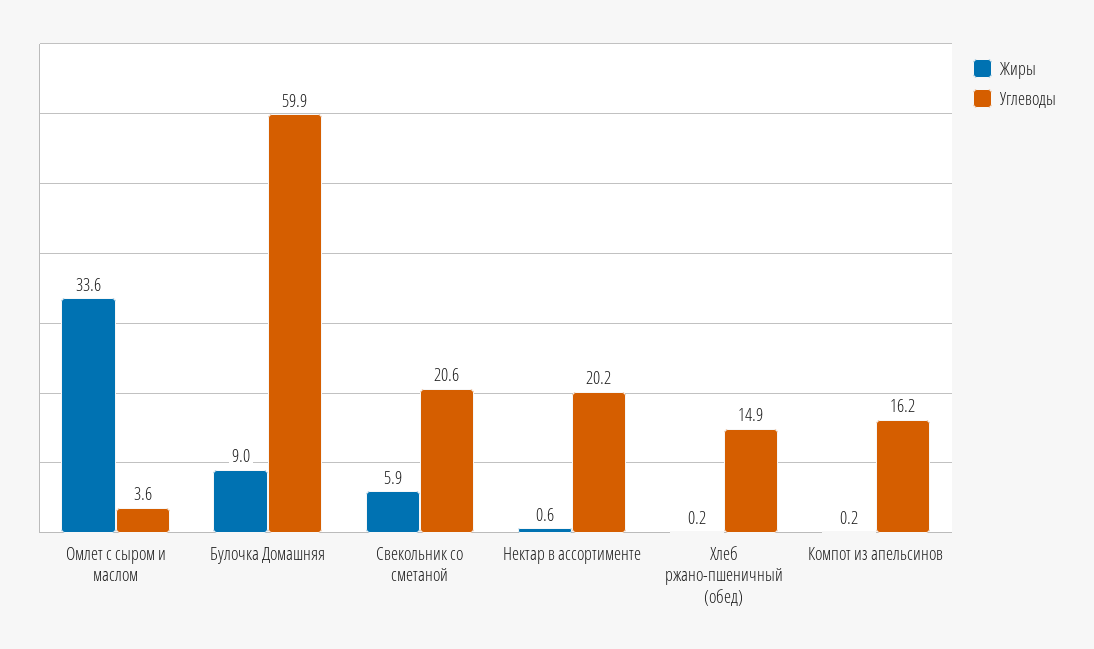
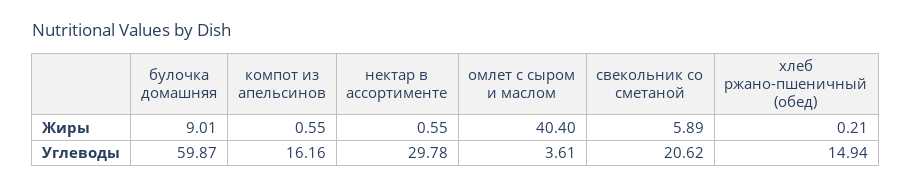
  {
    "Жиры": {
-     "Омлет с сыром и маслом": 33.6,
+     "Омлет с сыром и маслом": 40.4,
      "Булочка Домашняя": 9.01,
      "Свекольник со сметаной": 5.89,
      "Нектар в ассортименте": 0.55,
      "Хлеб ржано-пшеничный (обед)": 0.21,
-     "Компот из апельсинов": 0.2
+     "Компот из апельсинов": 0.55
    },
    "Углеводы": {
      "Омлет с сыром и маслом": 3.61,
      "Булочка Домашняя": 59.87,
      "Свекольник со сметаной": 20.62,
-     "Нектар в ассортименте": 20.2,
+     "Нектар в ассортименте": 29.78,
      "Хлеб ржано-пшеничный (обед)": 14.94,
      "Компот из апельсинов": 16.16
    }
  }

